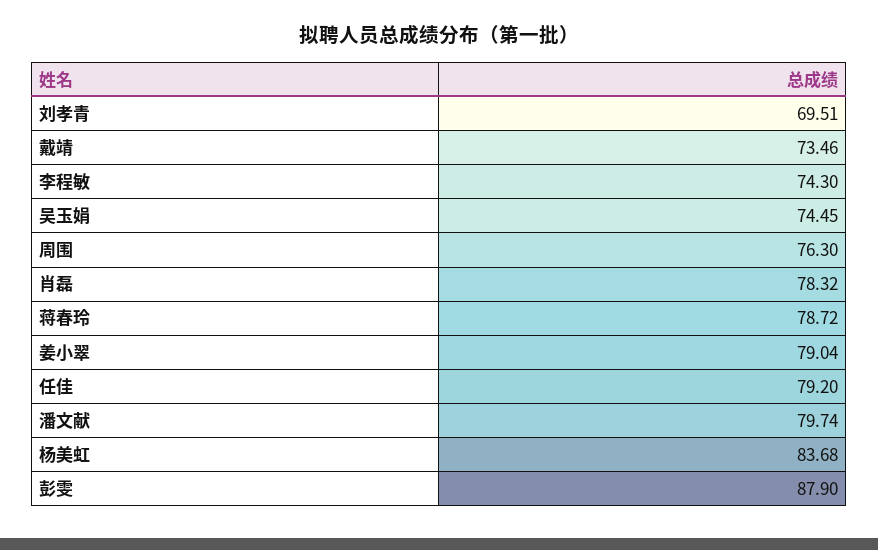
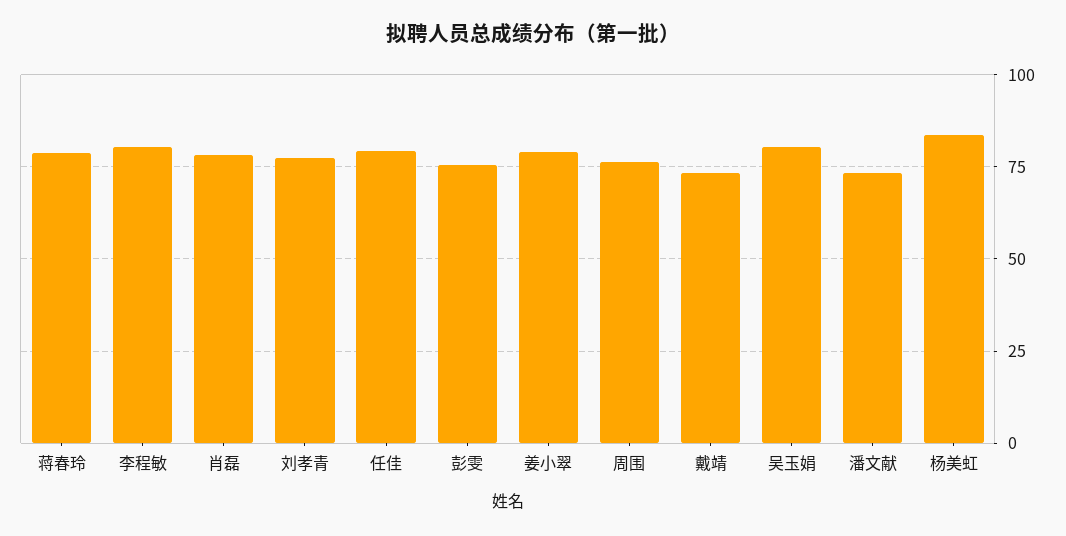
  {
-   "刘孝青": 69.51,
+   "刘孝青": 77.5,
    "戴靖": 73.46,
-   "李程敏": 74.3,
+   "李程敏": 80,
-   "吴玉娟": 74.45,
+   "吴玉娟": 80,
    "周围": 76.3,
    "肖磊": 78.32,
    "蒋春玲": 78.72,
    "姜小翠": 79.04,
    "任佳": 79.2,
-   "潘文献": 79.74,
+   "潘文献": 72.5,
    "杨美虹": 83.68,
-   "彭雯": 87.9
+   "彭雯": 75
  }

